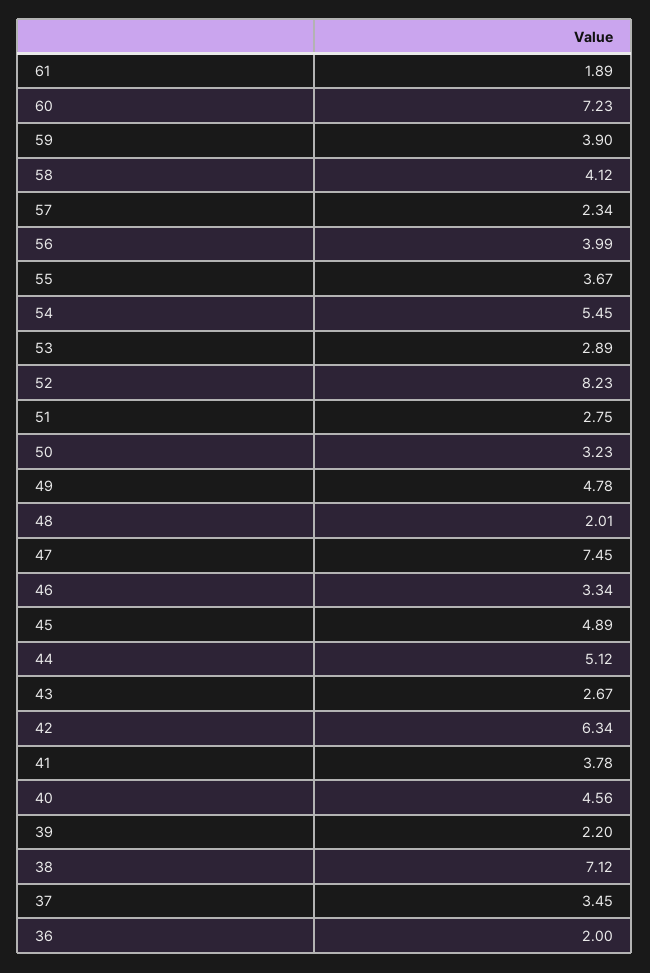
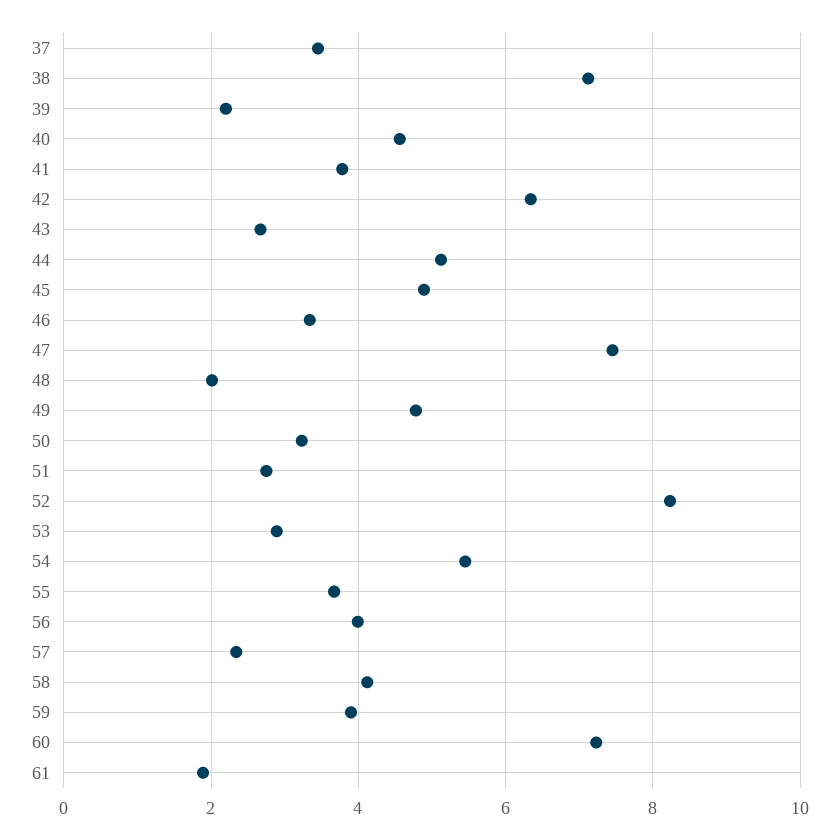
  {
    "61": 1.89,
    "60": 7.23,
    "59": 3.9,
    "58": 4.12,
    "57": 2.34,
    "56": 3.99,
    "55": 3.67,
    "54": 5.45,
    "53": 2.89,
    "52": 8.23,
    "51": 2.75,
    "50": 3.23,
    "49": 4.78,
    "48": 2.01,
    "47": 7.45,
    "46": 3.34,
    "45": 4.89,
    "44": 5.12,
    "43": 2.67,
    "42": 6.34,
    "41": 3.78,
    "40": 4.56,
    "39": 2.2,
    "38": 7.12,
-   "37": 3.45,
+   "37": 3.45
-   "36": 2
  }

